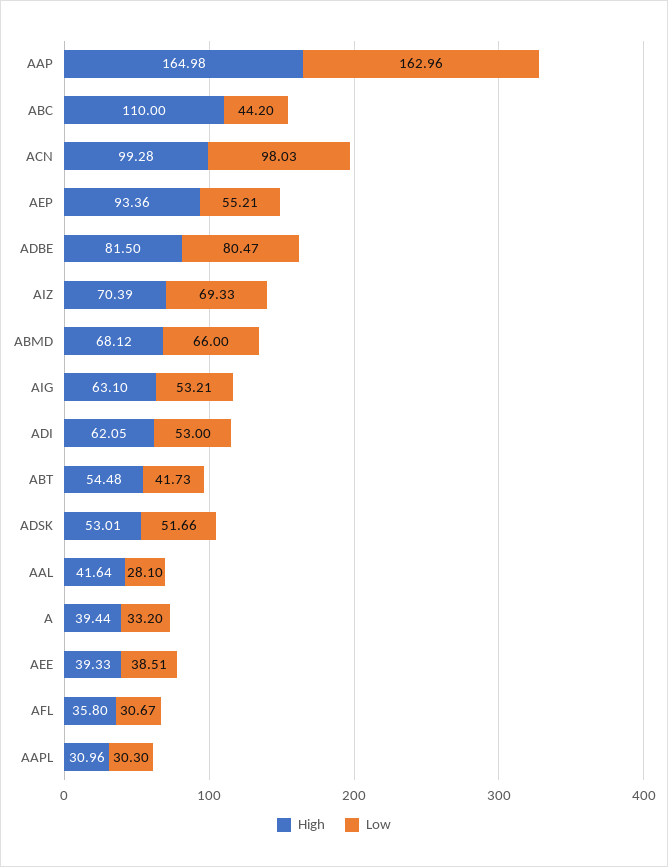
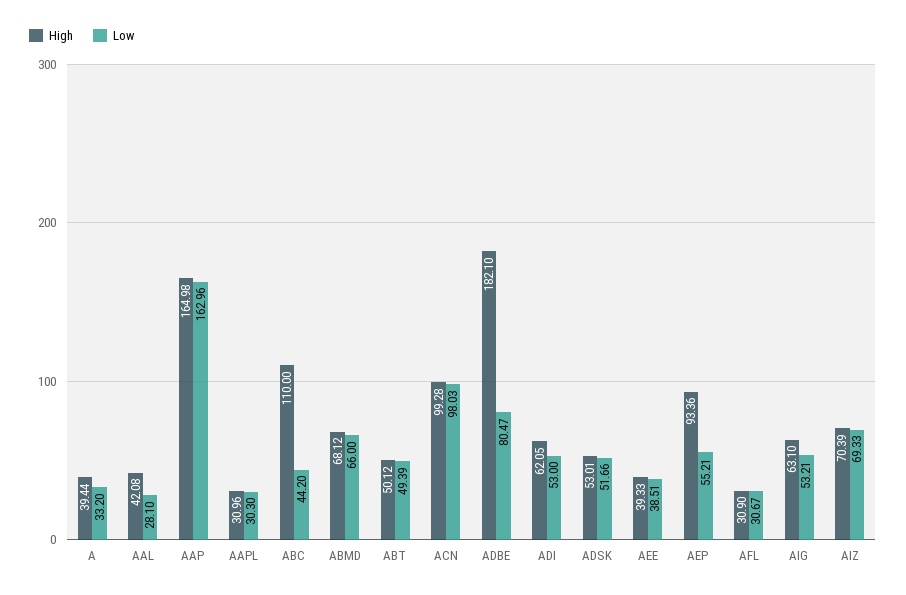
  {
    "High": {
      "AAP": 164.98,
      "ABC": 110,
      "ACN": 99.28,
      "AEP": 93.36,
-     "ADBE": 81.5,
+     "ADBE": 182.1,
      "AIZ": 70.39,
      "ABMD": 68.12,
      "AIG": 63.1,
      "ADI": 62.05,
-     "ABT": 54.48,
+     "ABT": 50.12,
      "ADSK": 53.01,
-     "AAL": 41.64,
+     "AAL": 42.08,
      "A": 39.44,
      "AEE": 39.33,
-     "AFL": 35.8,
+     "AFL": 30.9,
      "AAPL": 30.96
    },
    "Low": {
      "AAP": 162.96,
      "ABC": 44.2,
      "ACN": 98.03,
      "AEP": 55.21,
      "ADBE": 80.47,
      "AIZ": 69.33,
      "ABMD": 66,
      "AIG": 53.21,
      "ADI": 53,
-     "ABT": 41.73,
+     "ABT": 49.39,
      "ADSK": 51.66,
      "AAL": 28.1,
      "A": 33.2,
      "AEE": 38.51,
      "AFL": 30.67,
      "AAPL": 30.3
    }
  }

